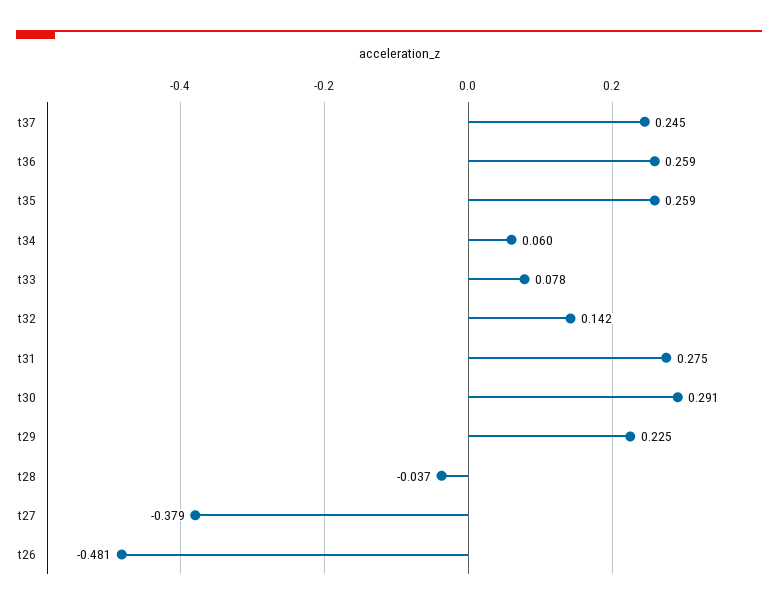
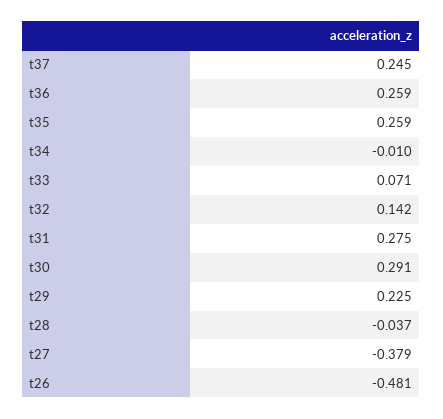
  {
    "t37": 0.245,
    "t36": 0.259,
    "t35": 0.259,
-   "t34": 0.06,
+   "t34": -0.01,
-   "t33": 0.078,
+   "t33": 0.071,
    "t32": 0.142,
    "t31": 0.275,
    "t30": 0.291,
    "t29": 0.225,
    "t28": -0.037,
    "t27": -0.379,
    "t26": -0.481
  }

